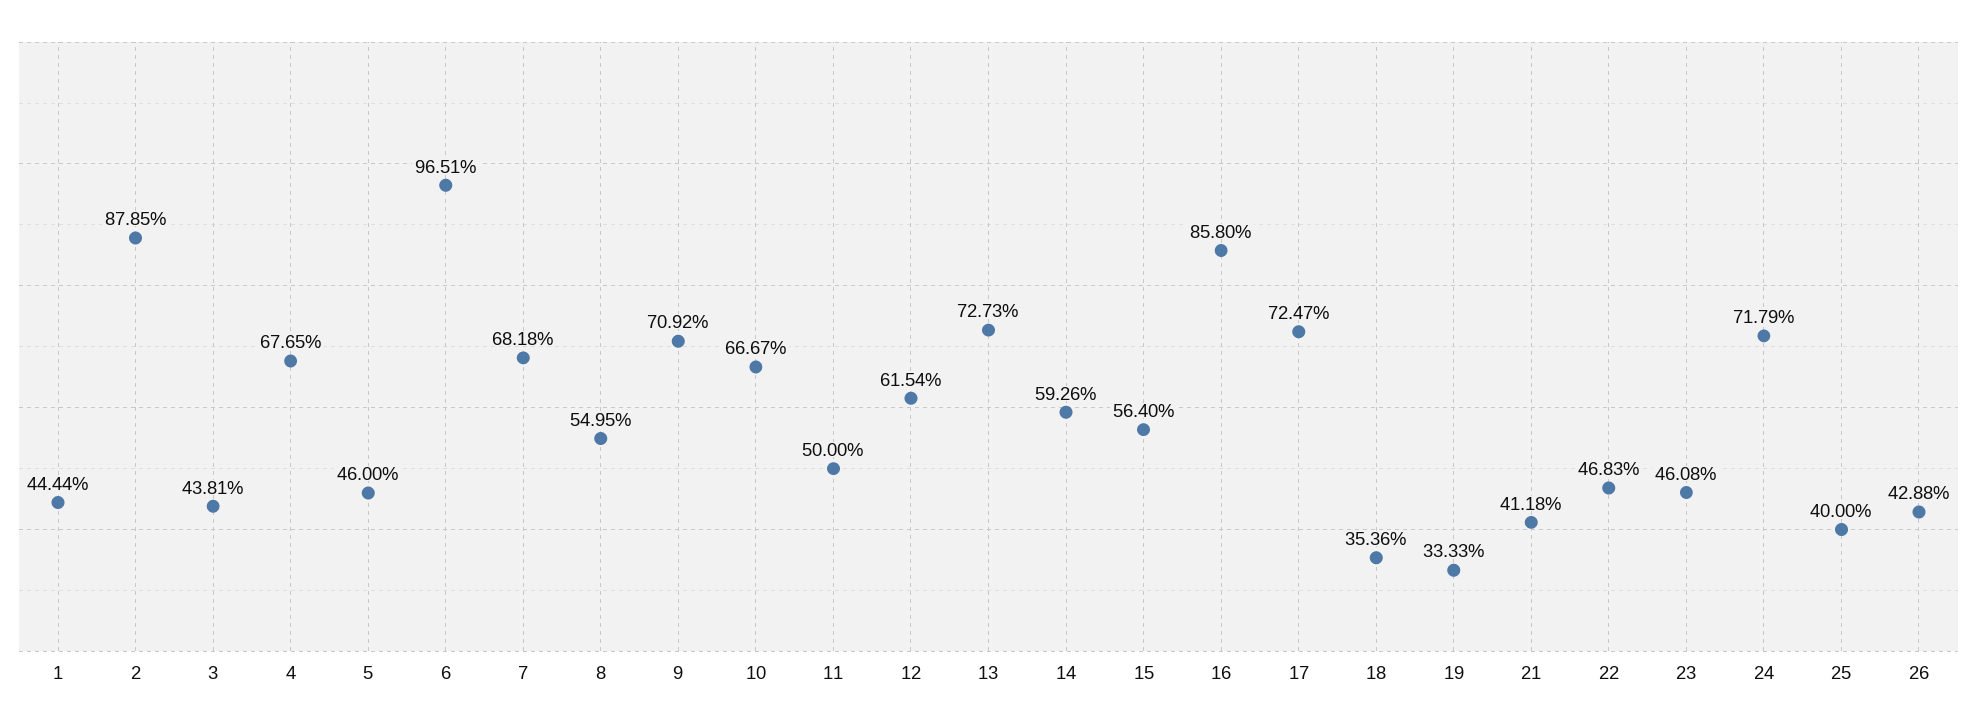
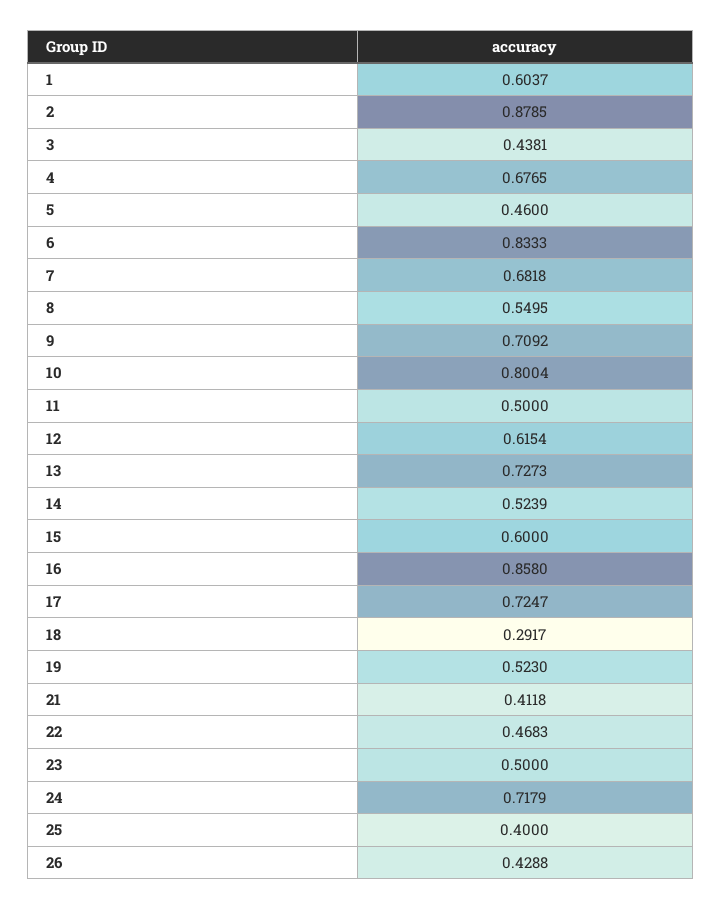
  {
-   "1": 0.4444,
+   "1": 0.6037,
    "2": 0.8785,
    "3": 0.4381,
    "4": 0.6765,
    "5": 0.46,
-   "6": 0.9651,
+   "6": 0.8333,
    "7": 0.6818,
    "8": 0.5495,
    "9": 0.7092,
-   "10": 0.6667,
+   "10": 0.8004,
    "11": 0.5,
    "12": 0.6154,
    "13": 0.7273,
-   "14": 0.5926,
+   "14": 0.5239,
-   "15": 0.564,
+   "15": 0.6,
    "16": 0.858,
    "17": 0.7247,
-   "18": 0.3536,
+   "18": 0.2917,
-   "19": 0.3333,
+   "19": 0.523,
    "21": 0.4118,
    "22": 0.4683,
-   "23": 0.4608,
+   "23": 0.5,
    "24": 0.7179,
    "25": 0.4,
    "26": 0.4288
  }

